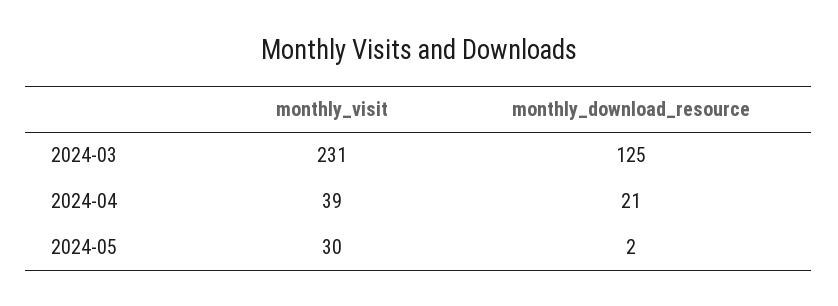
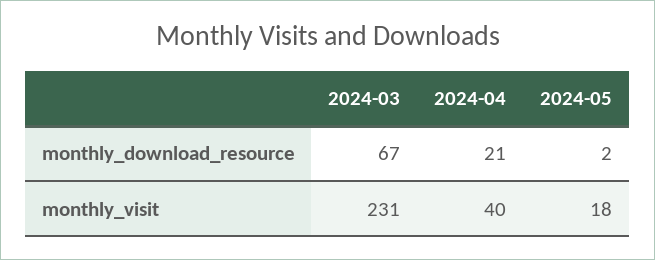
  {
    "monthly_visit": {
      "2024-03": 231,
-     "2024-04": 39,
+     "2024-04": 40,
-     "2024-05": 30
+     "2024-05": 18
    },
    "monthly_download_resource": {
-     "2024-03": 125,
+     "2024-03": 67,
      "2024-04": 21,
      "2024-05": 2
    }
  }

